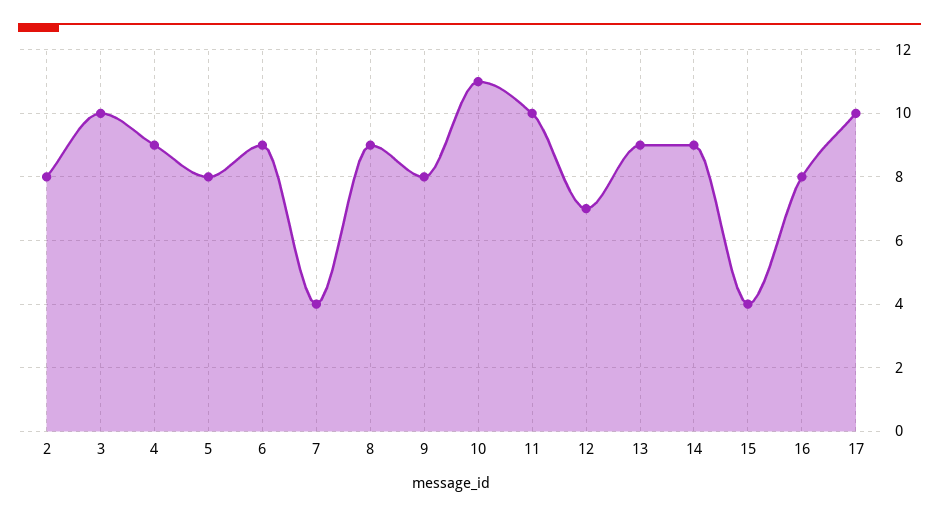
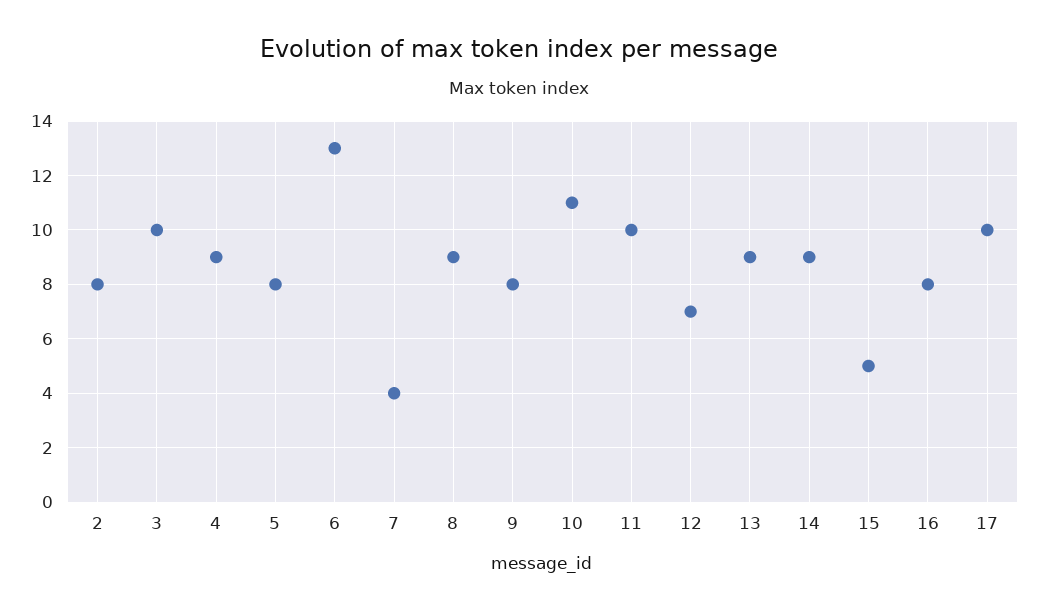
  {
    "2": 8,
    "3": 10,
    "4": 9,
    "5": 8,
-   "6": 9,
+   "6": 13,
    "7": 4,
    "8": 9,
    "9": 8,
    "10": 11,
    "11": 10,
    "12": 7,
    "13": 9,
    "14": 9,
-   "15": 4,
+   "15": 5,
    "16": 8,
    "17": 10
  }

